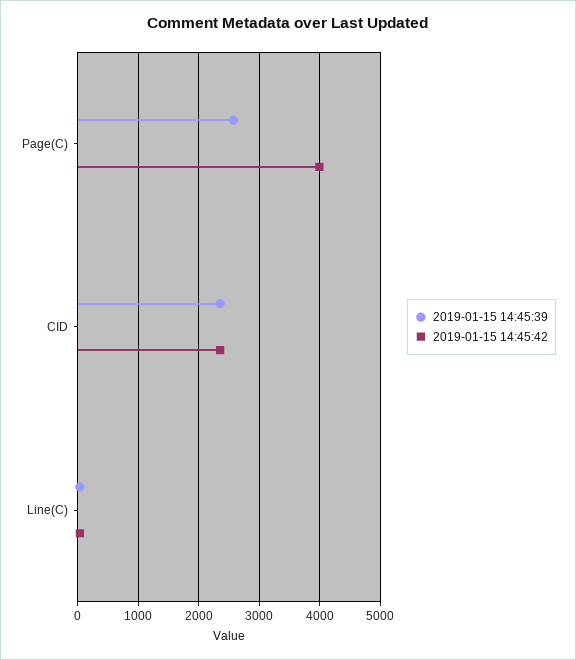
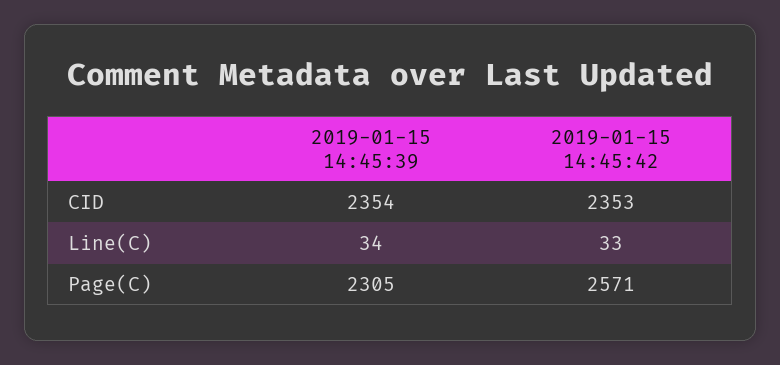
  {
    "2019-01-15 14:45:39": {
-     "Page(C)": 2600,
+     "Page(C)": 2305,
      "CID": 2354,
      "Line(C)": 34
    },
    "2019-01-15 14:45:42": {
-     "Page(C)": 4000,
+     "Page(C)": 2571,
      "CID": 2353,
      "Line(C)": 33
    }
  }

